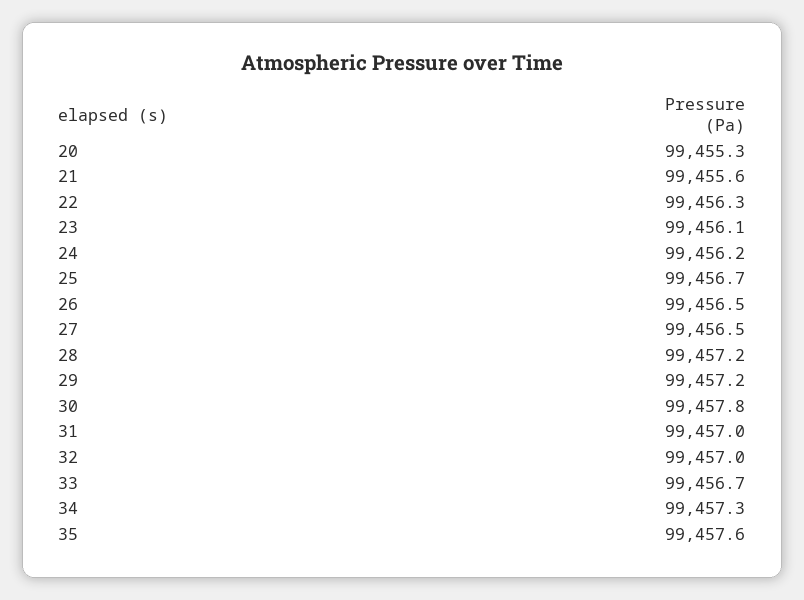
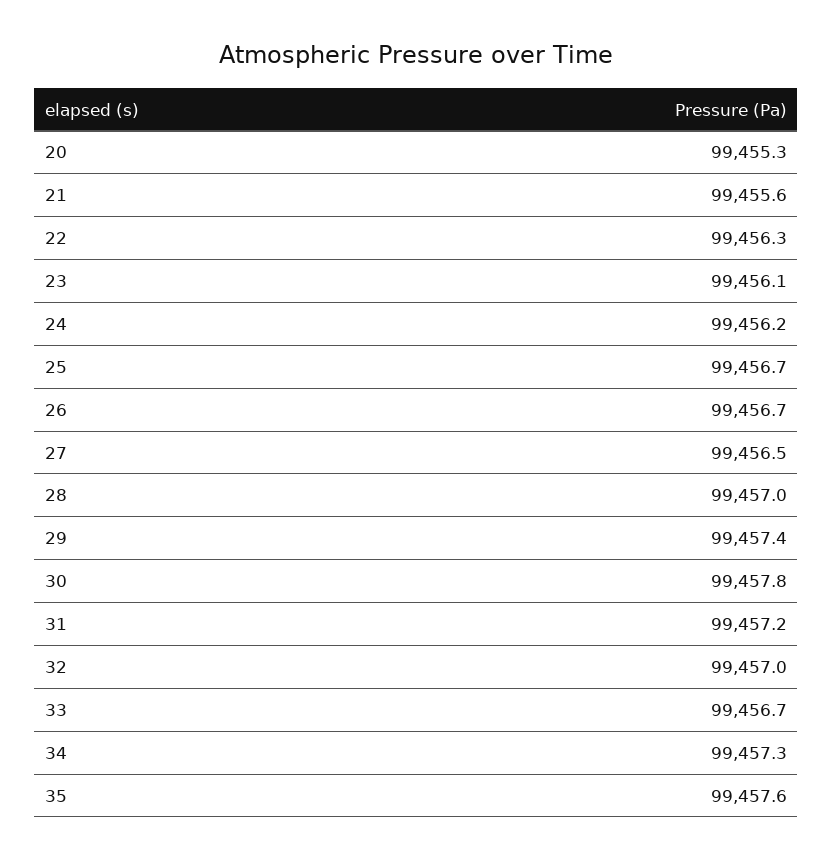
  {
    "20": 99455.3,
    "21": 99455.6,
    "22": 99456.3,
    "23": 99456.1,
    "24": 99456.2,
    "25": 99456.7,
-   "26": 99456.5,
+   "26": 99456.7,
    "27": 99456.5,
-   "28": 99457.2,
+   "28": 99457,
-   "29": 99457.2,
+   "29": 99457.4,
    "30": 99457.8,
-   "31": 99457,
+   "31": 99457.2,
    "32": 99457,
    "33": 99456.7,
    "34": 99457.3,
    "35": 99457.6
  }

